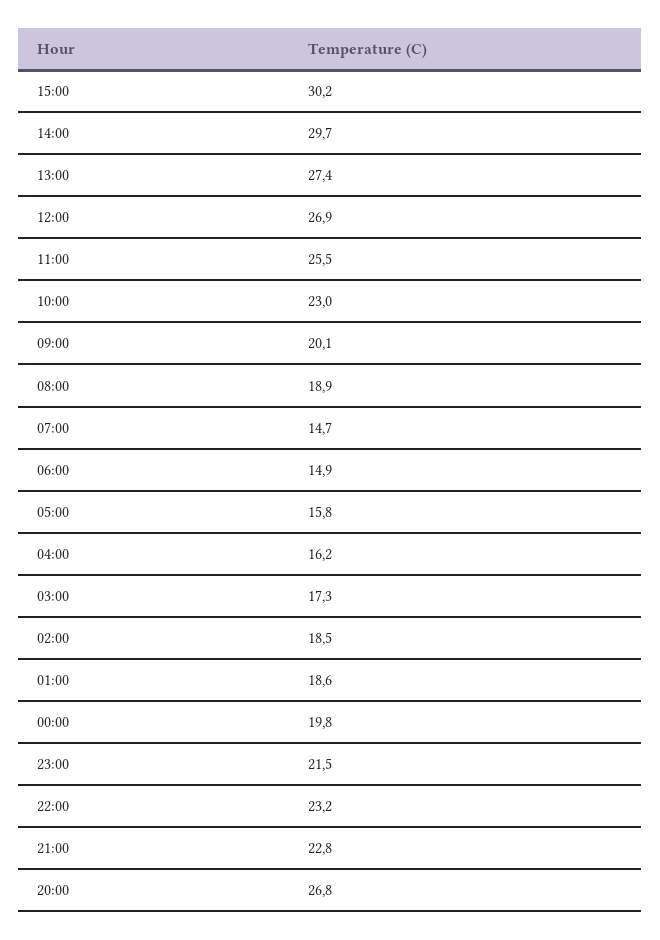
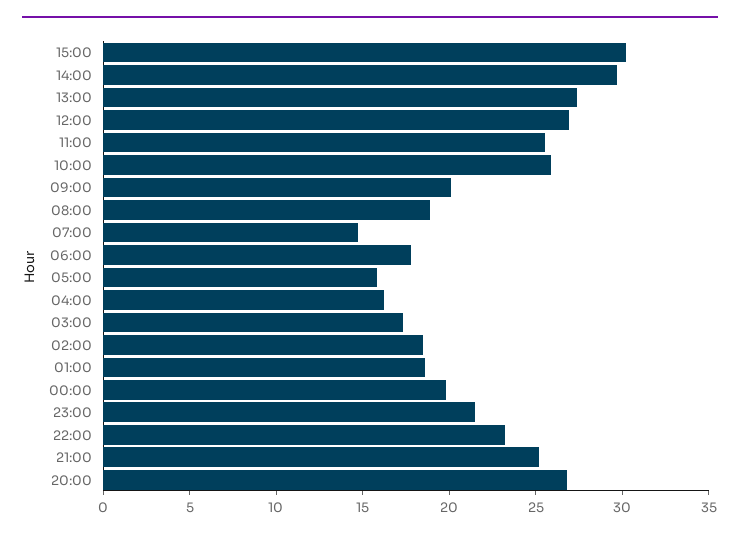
  {
    "15:00": 30.2,
    "14:00": 29.7,
    "13:00": 27.4,
    "12:00": 26.9,
    "11:00": 25.5,
-   "10:00": 23,
+   "10:00": 26,
    "09:00": 20.1,
    "08:00": 18.9,
    "07:00": 14.7,
-   "06:00": 14.9,
+   "06:00": 18,
    "05:00": 15.8,
    "04:00": 16.2,
    "03:00": 17.3,
    "02:00": 18.5,
    "01:00": 18.6,
    "00:00": 19.8,
    "23:00": 21.5,
    "22:00": 23.2,
-   "21:00": 22.8,
+   "21:00": 25,
    "20:00": 26.8
  }

